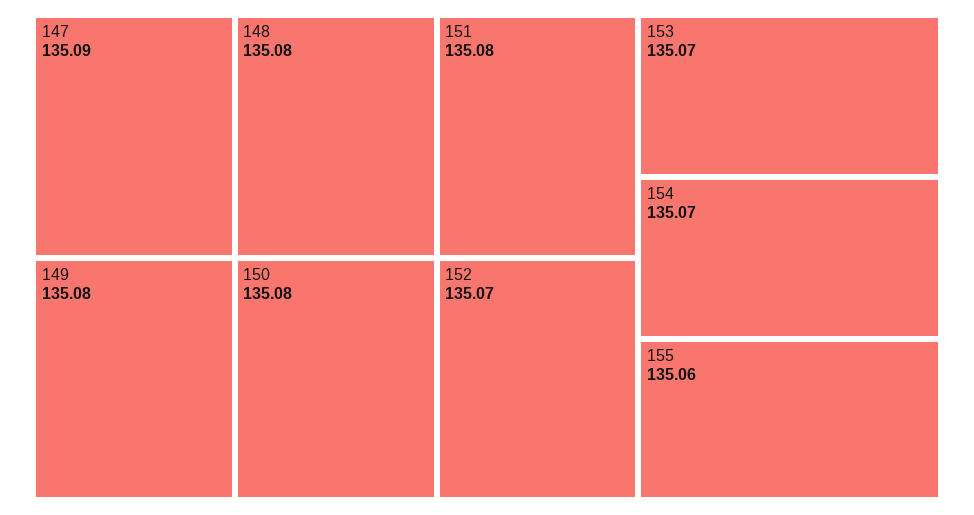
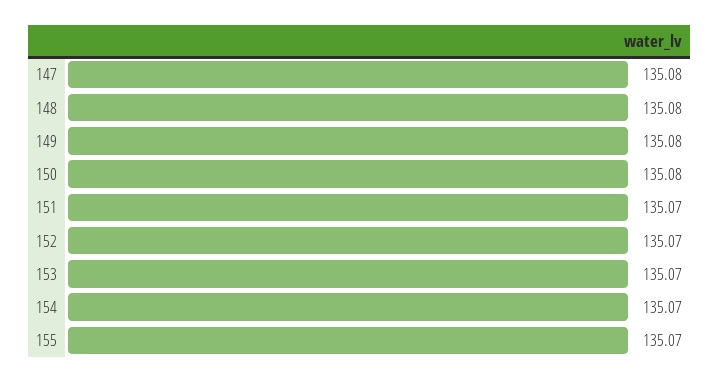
  {
-   "147": 135.09,
+   "147": 135.08,
    "148": 135.08,
    "149": 135.08,
    "150": 135.08,
-   "151": 135.08,
+   "151": 135.07,
    "152": 135.07,
    "153": 135.07,
    "154": 135.07,
-   "155": 135.06
+   "155": 135.07
  }

